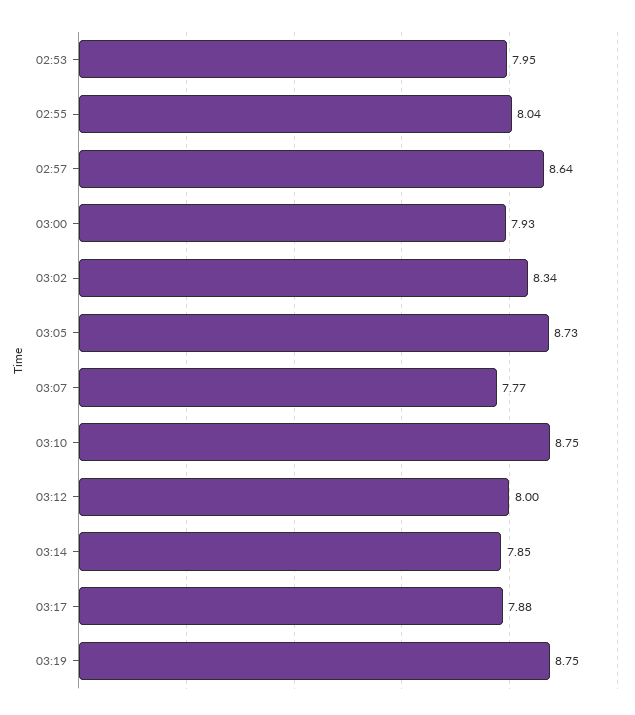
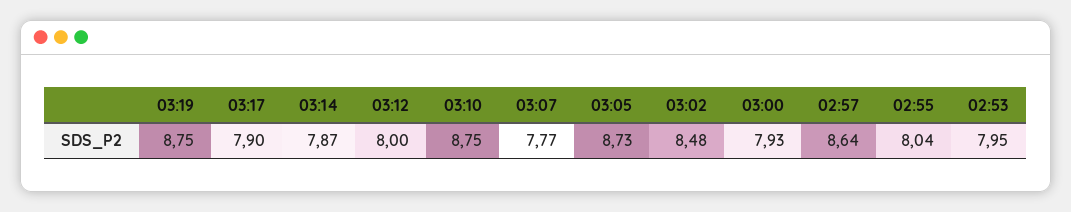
  {
    "02:53": 7.95,
    "02:55": 8.04,
    "02:57": 8.64,
    "03:00": 7.93,
-   "03:02": 8.34,
+   "03:02": 8.48,
    "03:05": 8.73,
    "03:07": 7.77,
    "03:10": 8.75,
    "03:12": 8,
-   "03:14": 7.85,
+   "03:14": 7.87,
-   "03:17": 7.88,
+   "03:17": 7.9,
    "03:19": 8.75
  }

